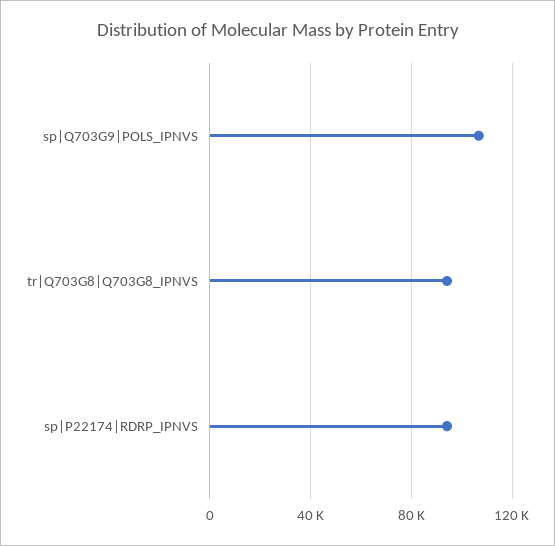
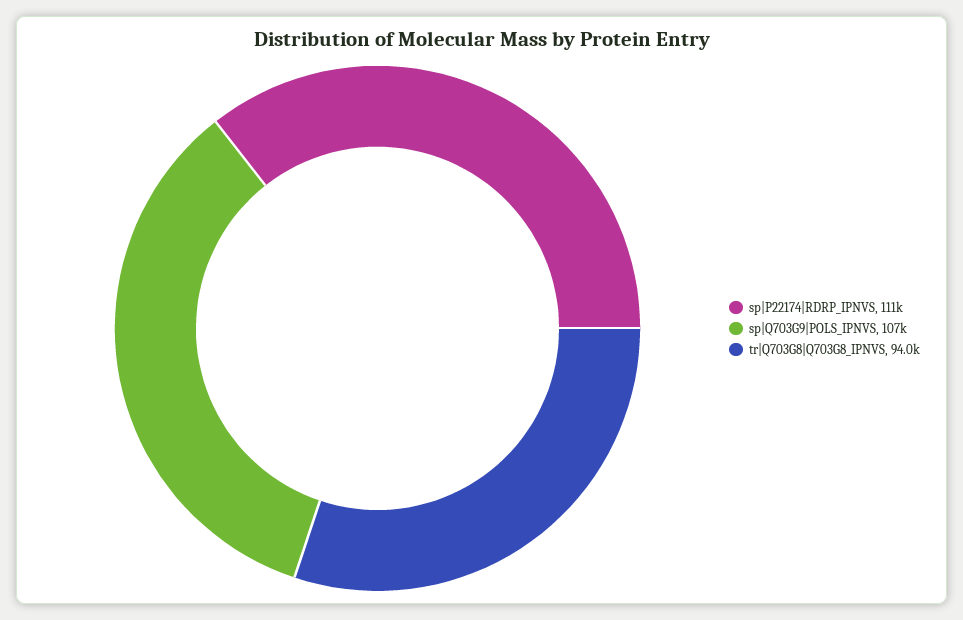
  {
    "sp|Q703G9|POLS_IPNVS": 107000,
    "tr|Q703G8|Q703G8_IPNVS": 94000,
-   "sp|P22174|RDRP_IPNVS": 95000
+   "sp|P22174|RDRP_IPNVS": 111000
  }

